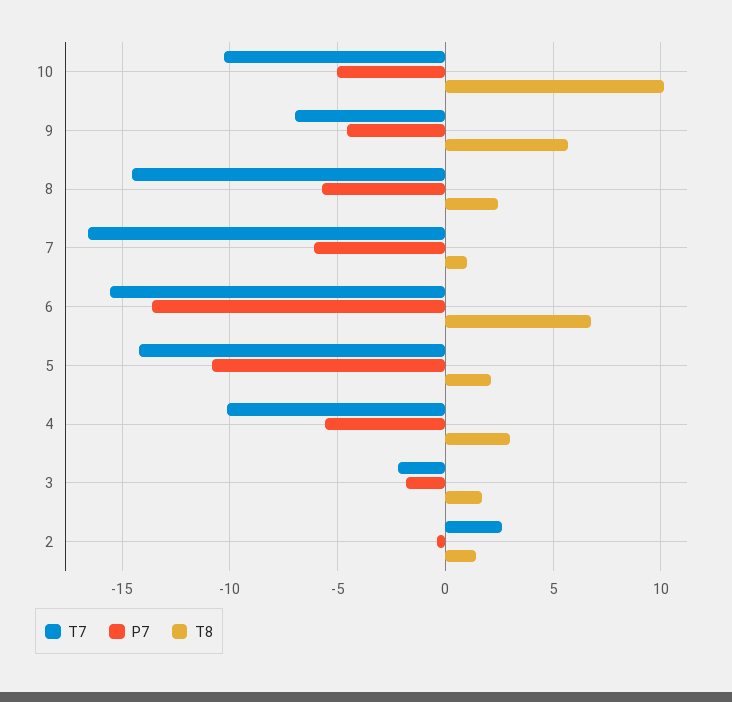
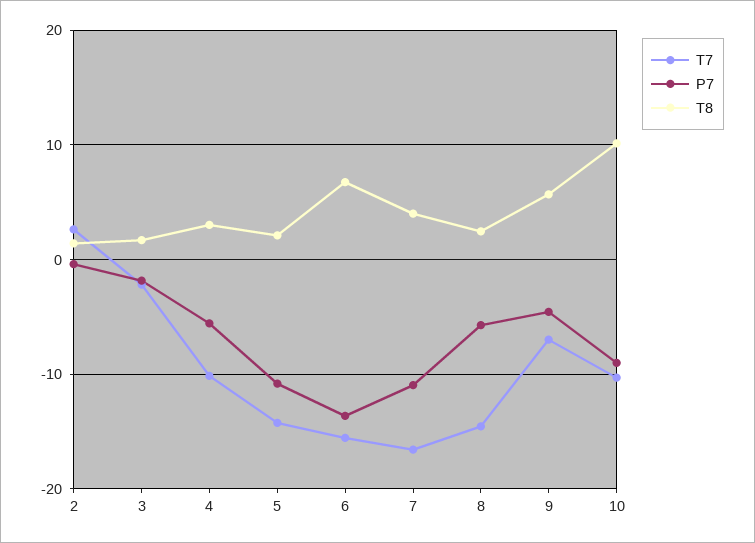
  {
    "T7": {
      "10": -10.5,
      "9": -7,
      "8": -14.5,
      "7": -16.5,
      "6": -15.5,
      "5": -14,
      "4": -10,
      "3": -2,
      "2": 2.5
    },
    "P7": {
-     "10": -5,
+     "10": -9,
      "9": -4.5,
      "8": -5.5,
-     "7": -6,
+     "7": -11,
      "6": -13.5,
      "5": -11,
      "4": -5.5,
      "3": -2,
      "2": -0.5
    },
    "T8": {
      "10": 10,
      "9": 5.5,
      "8": 2.5,
-     "7": 1,
+     "7": 4,
      "6": 7,
      "5": 2,
      "4": 3,
      "3": 1.5,
      "2": 1.5
    }
  }

